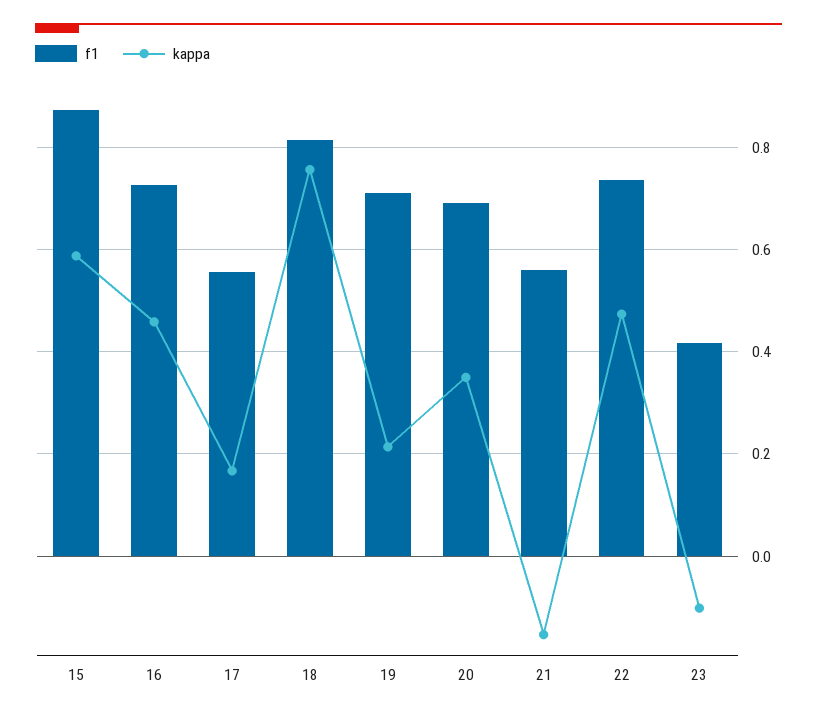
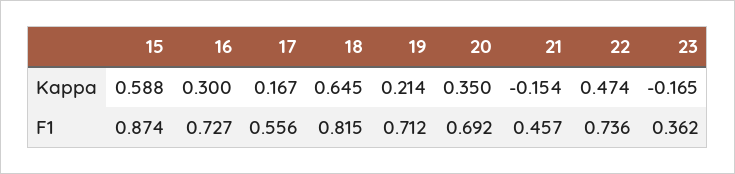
  {
    "f1": {
      "15": 0.874,
      "16": 0.727,
      "17": 0.556,
      "18": 0.815,
      "19": 0.712,
      "20": 0.692,
-     "21": 0.56,
+     "21": 0.457,
      "22": 0.736,
-     "23": 0.42
+     "23": 0.362
    },
    "kappa": {
      "15": 0.588,
-     "16": 0.46,
+     "16": 0.3,
      "17": 0.167,
-     "18": 0.76,
+     "18": 0.645,
      "19": 0.214,
      "20": 0.35,
      "21": -0.154,
      "22": 0.474,
-     "23": -0.1
+     "23": -0.165
    }
  }

